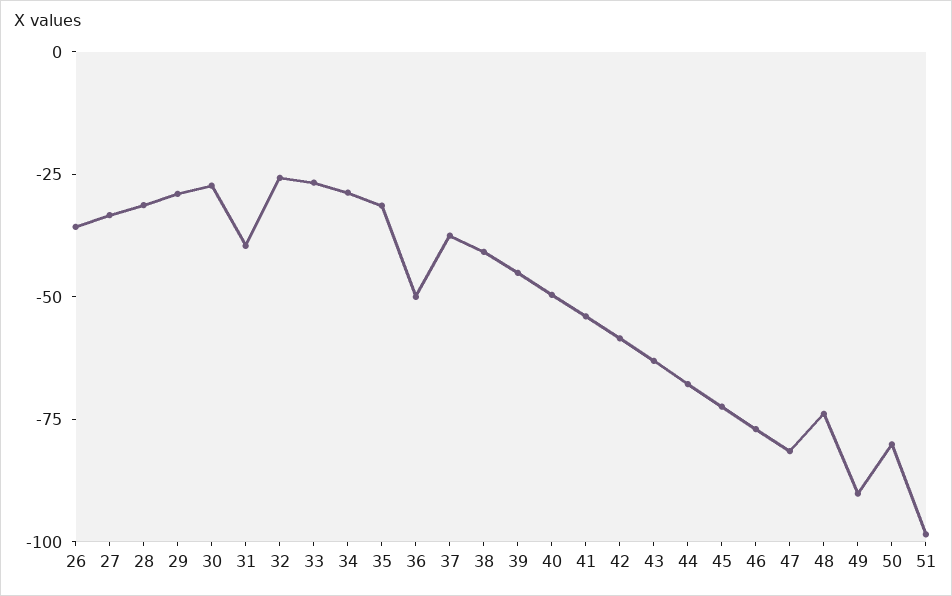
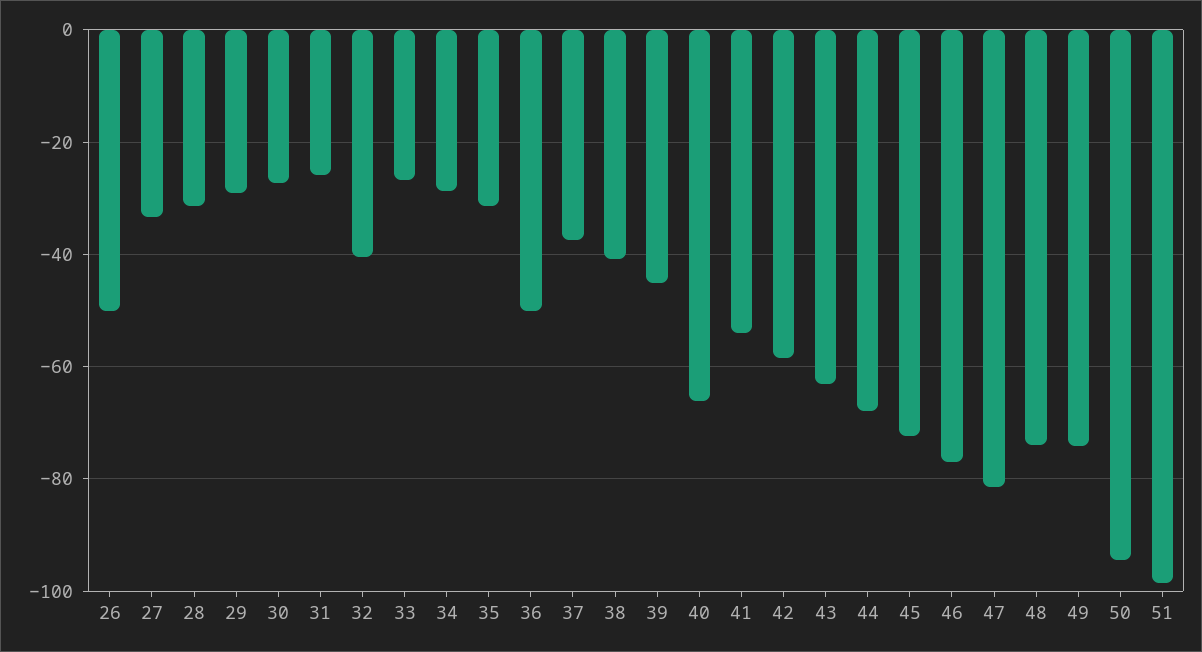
  {
-   "26": -35,
+   "26": -50,
    "27": -34,
    "28": -32,
    "29": -30,
    "30": -28,
-   "31": -40,
+   "31": -26,
-   "32": -25,
+   "32": -40,
    "33": -26,
    "34": -28,
    "35": -32,
    "36": -50,
    "37": -38,
    "38": -40,
    "39": -46,
-   "40": -50,
+   "40": -66,
    "41": -54,
    "42": -58,
    "43": -64,
    "44": -68,
    "45": -72,
    "46": -78,
    "47": -82,
    "48": -74,
-   "49": -90,
+   "49": -74,
-   "50": -80,
+   "50": -94,
    "51": -98
  }

